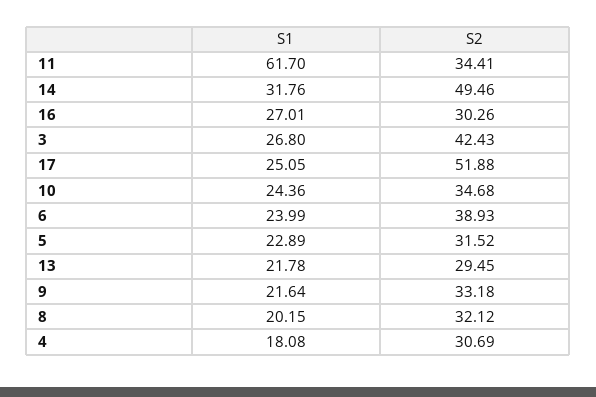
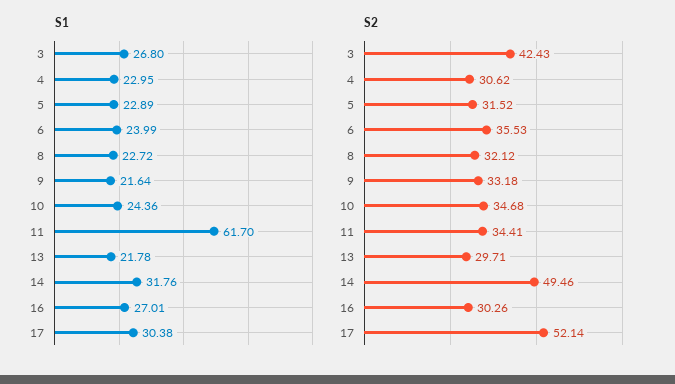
  {
    "S1": {
      "11": 61.7,
      "14": 31.76,
      "16": 27.01,
      "3": 26.8,
-     "17": 25.05,
+     "17": 30.38,
      "10": 24.36,
      "6": 23.99,
      "5": 22.89,
      "13": 21.78,
      "9": 21.64,
-     "8": 20.15,
+     "8": 22.72,
-     "4": 18.08
+     "4": 22.95
    },
    "S2": {
      "11": 34.41,
      "14": 49.46,
      "16": 30.26,
      "3": 42.43,
-     "17": 51.88,
+     "17": 52.14,
      "10": 34.68,
-     "6": 38.93,
+     "6": 35.53,
      "5": 31.52,
-     "13": 29.45,
+     "13": 29.71,
      "9": 33.18,
      "8": 32.12,
-     "4": 30.69
+     "4": 30.62
    }
  }

